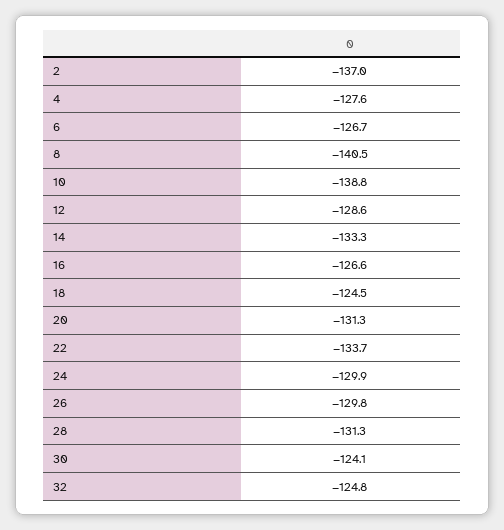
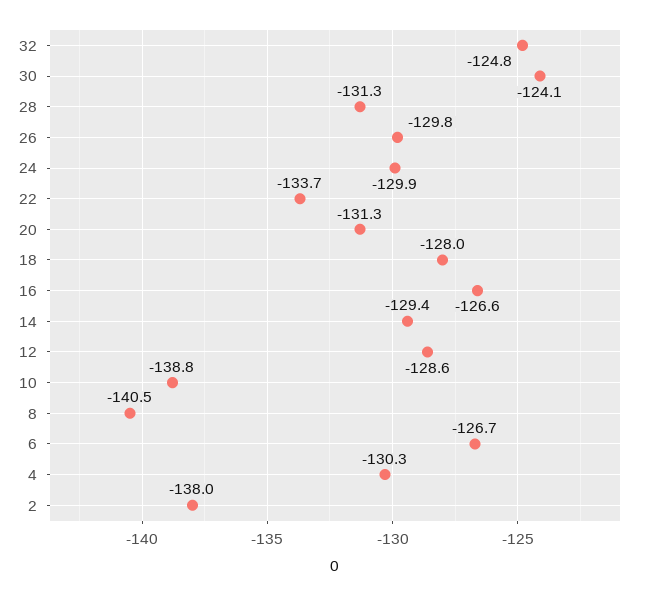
  {
-   "2": -137,
+   "2": -138,
-   "4": -127.6,
+   "4": -130.3,
    "6": -126.7,
    "8": -140.5,
    "10": -138.8,
    "12": -128.6,
-   "14": -133.3,
+   "14": -129.4,
    "16": -126.6,
-   "18": -124.5,
+   "18": -128,
    "20": -131.3,
    "22": -133.7,
    "24": -129.9,
    "26": -129.8,
    "28": -131.3,
    "30": -124.1,
    "32": -124.8
  }

